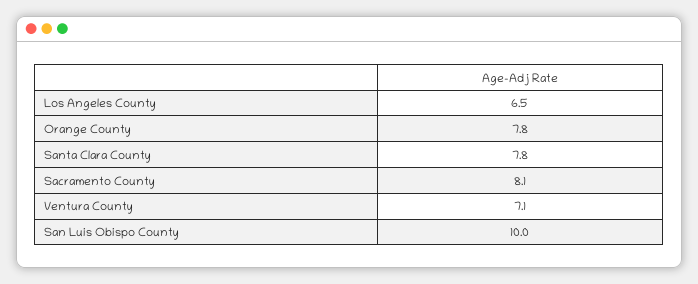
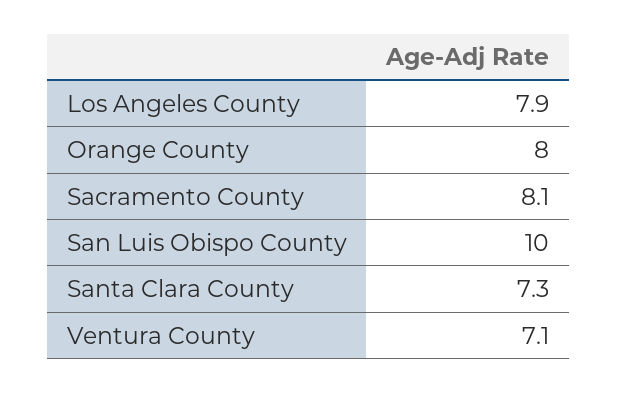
  {
-   "Los Angeles County": 6.5,
+   "Los Angeles County": 7.9,
-   "Orange County": 7.8,
+   "Orange County": 8,
-   "Santa Clara County": 7.8,
+   "Santa Clara County": 7.3,
    "Sacramento County": 8.1,
    "Ventura County": 7.1,
    "San Luis Obispo County": 10
  }

